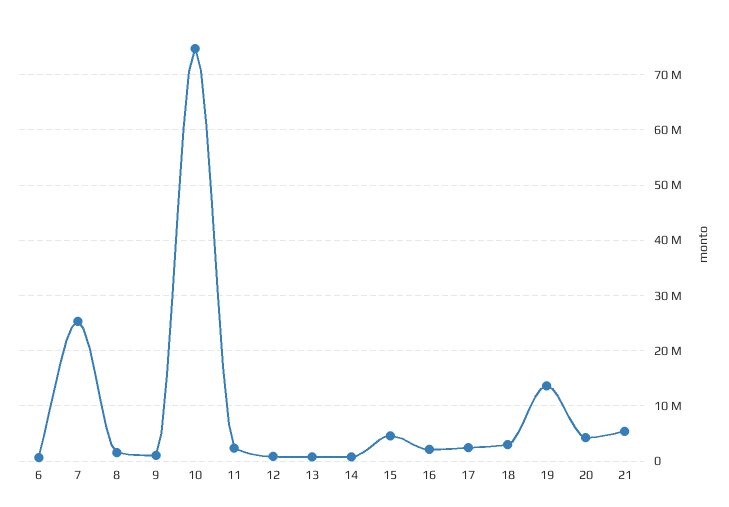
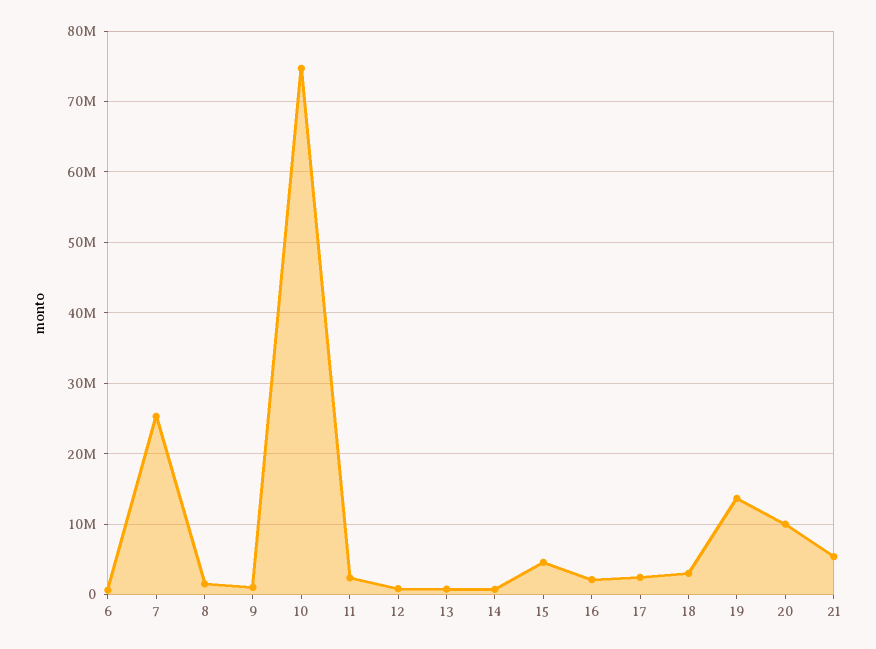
  {
    "6": 1000000,
    "7": 25000000,
    "8": 2000000,
    "9": 1000000,
    "10": 75000000,
    "11": 2000000,
    "12": 1000000,
    "13": 1000000,
    "14": 1000000,
    "15": 5000000,
    "16": 2000000,
    "17": 2000000,
    "18": 3000000,
    "19": 14000000,
-   "20": 4000000,
+   "20": 10000000,
    "21": 5000000
  }

